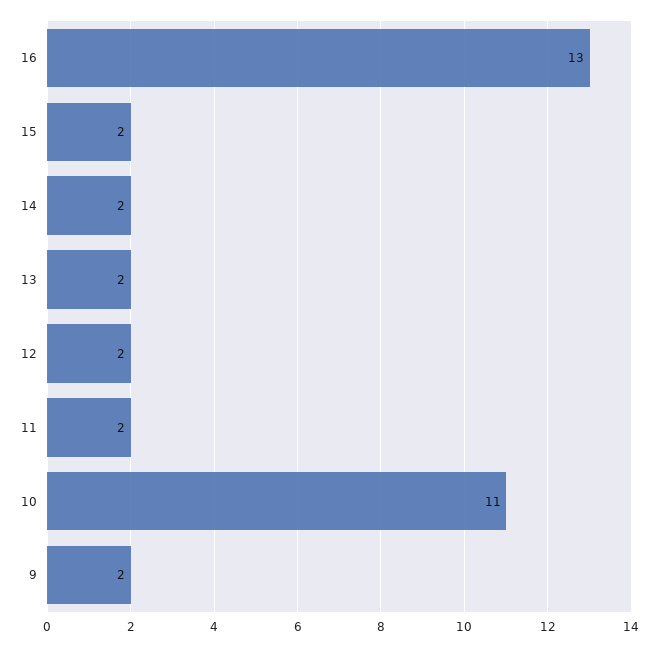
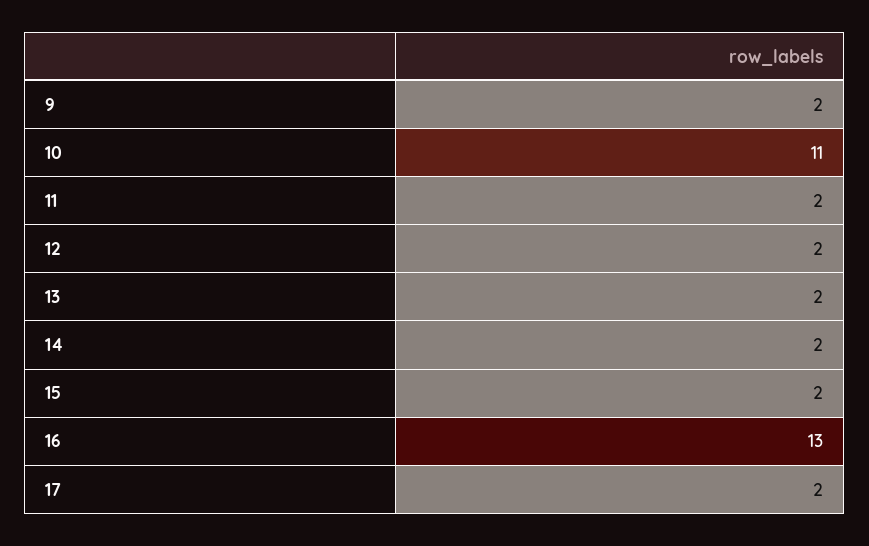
  {
    "16": 13,
    "15": 2,
    "14": 2,
    "13": 2,
    "12": 2,
    "11": 2,
    "10": 11,
-   "9": 2
+   "9": 2,
+   "17": 2
  }

